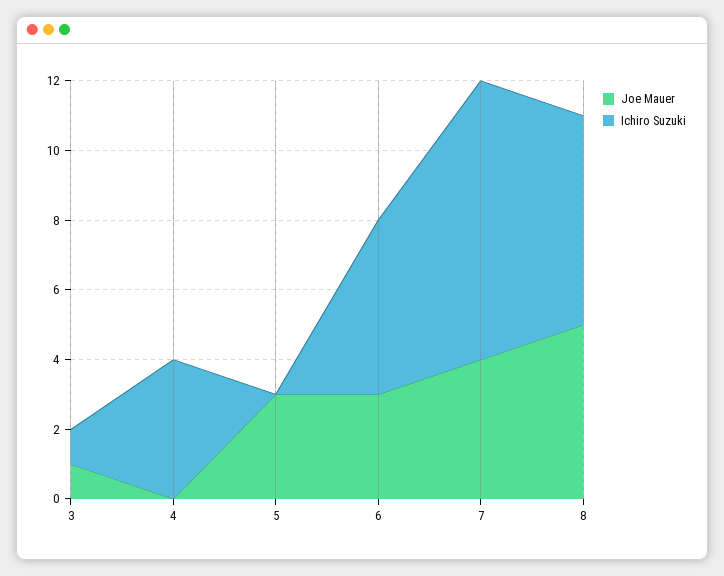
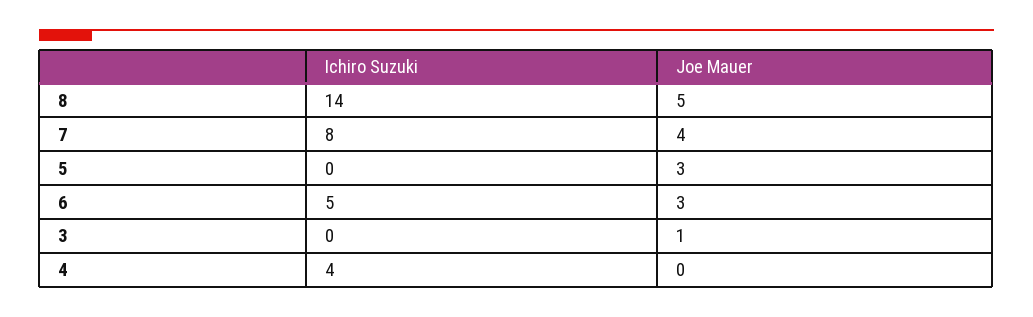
  {
    "Joe Mauer": {
      "3": 1,
      "4": 0,
      "5": 3,
      "6": 3,
      "7": 4,
      "8": 5
    },
    "Ichiro Suzuki": {
-     "3": 1,
+     "3": 0,
      "4": 4,
      "5": 0,
      "6": 5,
      "7": 8,
-     "8": 6
+     "8": 14
    }
  }

